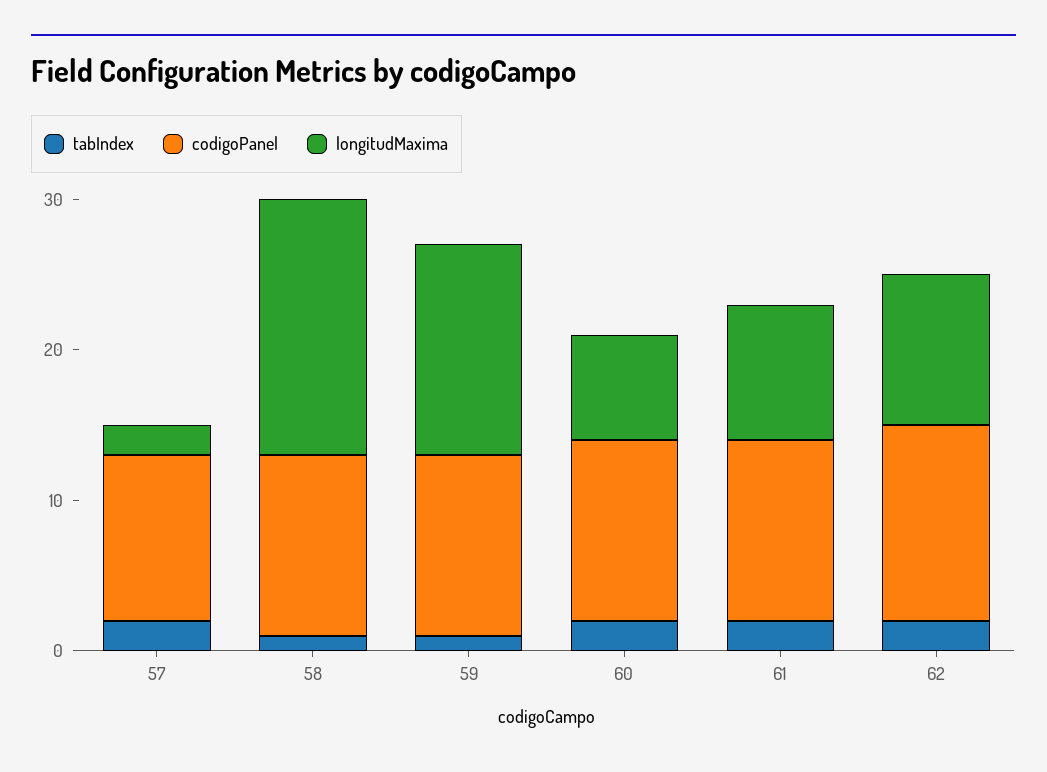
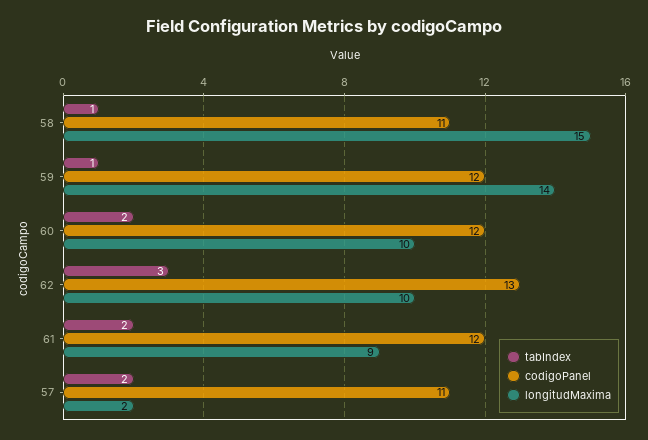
  {
    "tabIndex": {
      "57": 2,
      "58": 1,
      "59": 1,
      "60": 2,
      "61": 2,
-     "62": 2
+     "62": 3
    },
    "codigoPanel": {
      "57": 11,
-     "58": 12,
+     "58": 11,
      "59": 12,
      "60": 12,
      "61": 12,
      "62": 13
    },
    "longitudMaxima": {
      "57": 2,
-     "58": 17,
+     "58": 15,
      "59": 14,
-     "60": 7,
+     "60": 10,
      "61": 9,
      "62": 10
    }
  }

